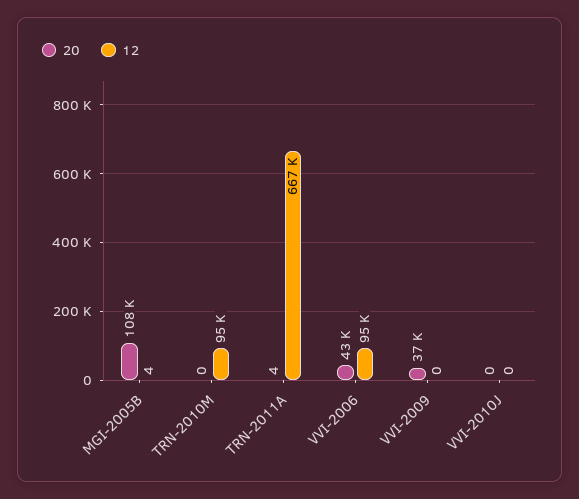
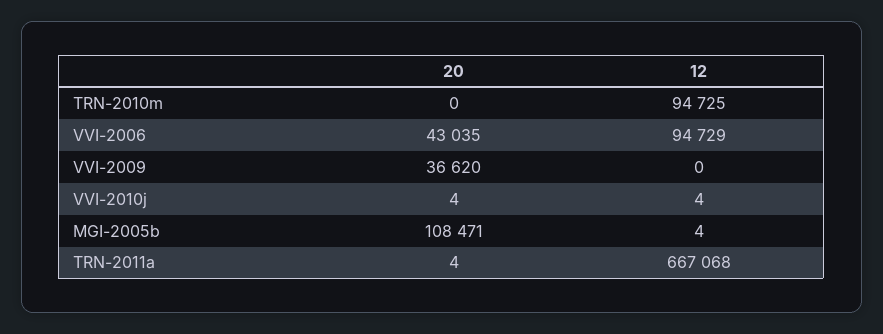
  {
    "20": {
      "MGI-2005B": 108471,
      "TRN-2010M": 0,
      "TRN-2011A": 4,
      "VVI-2006": 43035,
      "VVI-2009": 36620,
-     "VVI-2010J": 0
+     "VVI-2010J": 4
    },
    "12": {
      "MGI-2005B": 4,
      "TRN-2010M": 94725,
      "TRN-2011A": 667068,
      "VVI-2006": 94729,
      "VVI-2009": 0,
-     "VVI-2010J": 0
+     "VVI-2010J": 4
    }
  }

